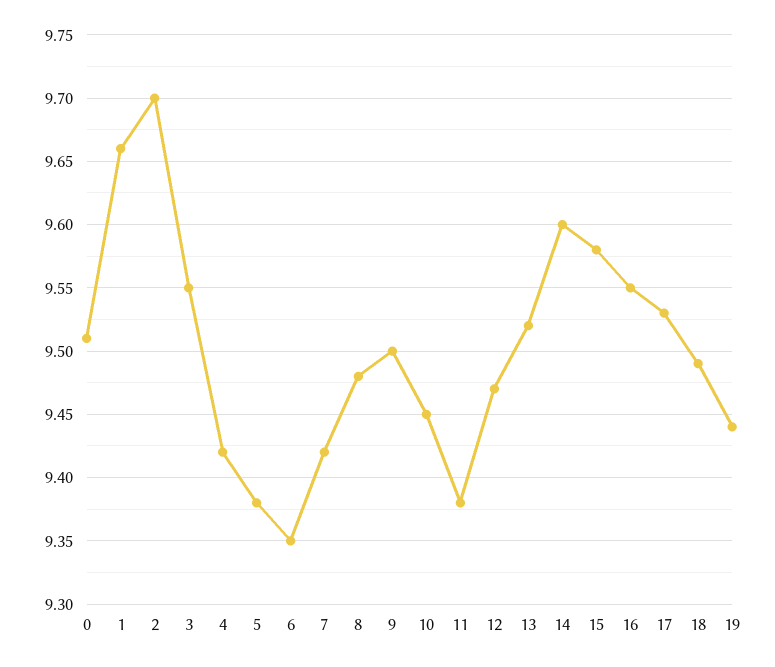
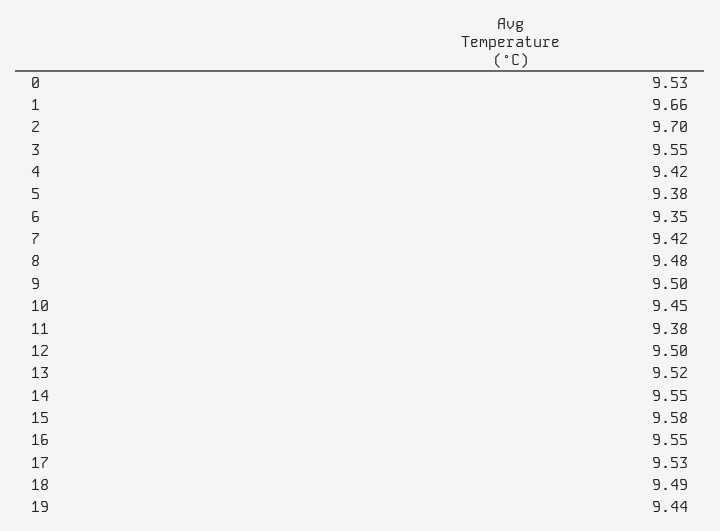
  {
-   "0": 9.51,
+   "0": 9.53,
    "1": 9.66,
    "2": 9.7,
    "3": 9.55,
    "4": 9.42,
    "5": 9.38,
    "6": 9.35,
    "7": 9.42,
    "8": 9.48,
    "9": 9.5,
    "10": 9.45,
    "11": 9.38,
-   "12": 9.47,
+   "12": 9.5,
    "13": 9.52,
-   "14": 9.6,
+   "14": 9.55,
    "15": 9.58,
    "16": 9.55,
    "17": 9.53,
    "18": 9.49,
    "19": 9.44
  }

